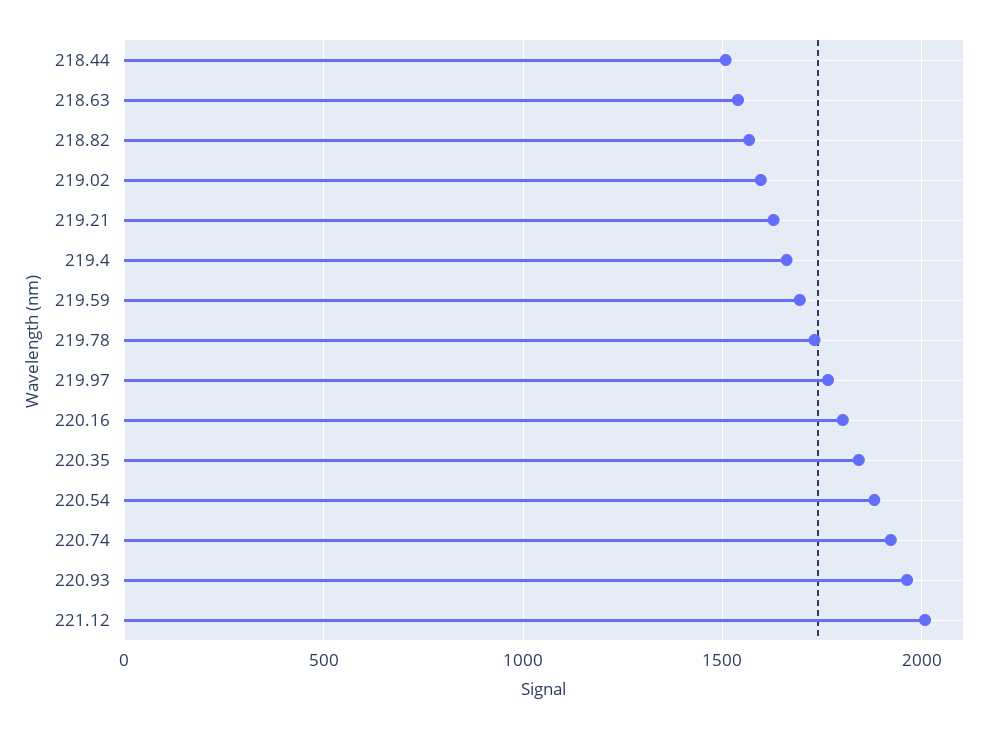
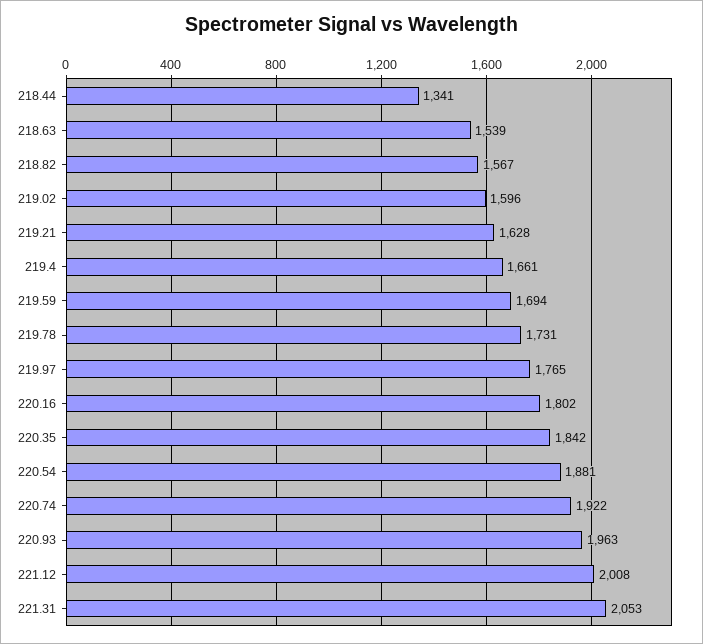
  {
-   "218.44": 1500,
+   "218.44": 1341,
    "218.63": 1539,
    "218.82": 1567,
    "219.02": 1596,
    "219.21": 1628,
    "219.4": 1661,
    "219.59": 1694,
    "219.78": 1731,
    "219.97": 1765,
    "220.16": 1802,
    "220.35": 1842,
    "220.54": 1881,
    "220.74": 1922,
    "220.93": 1963,
-   "221.12": 2008
+   "221.12": 2008,
+   "221.31": 2053
  }

